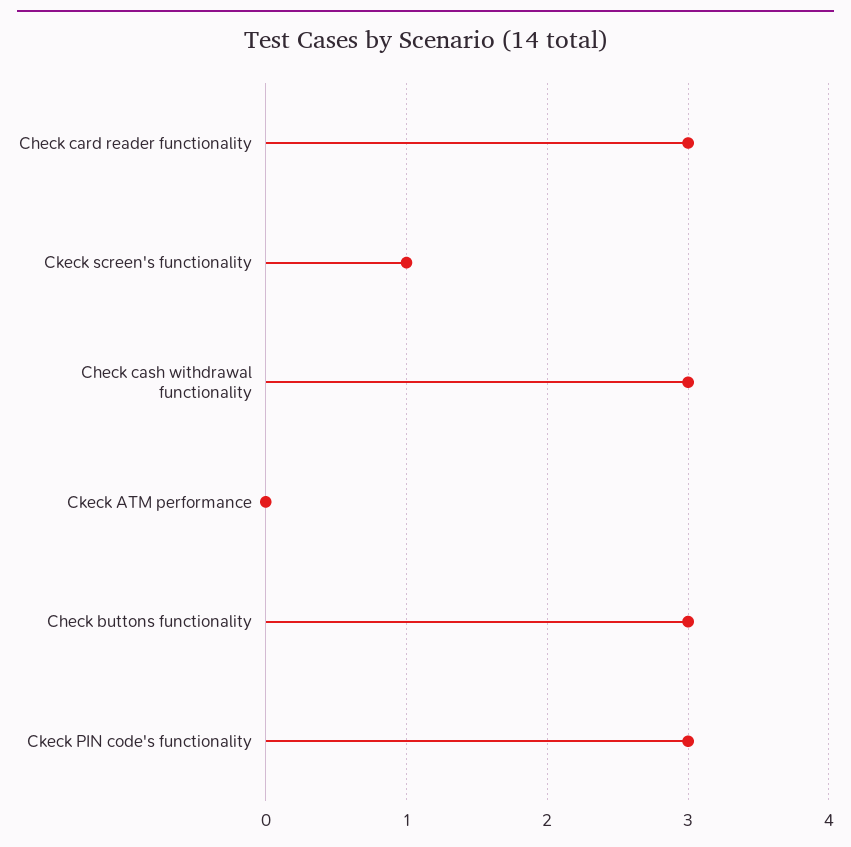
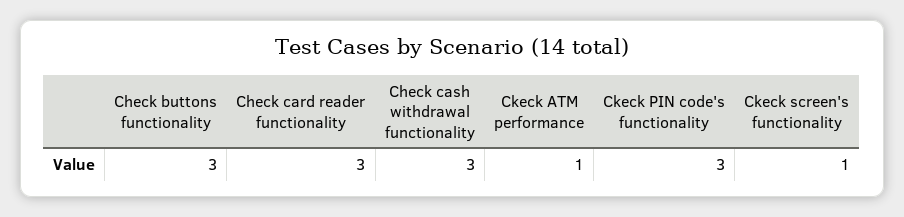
  {
    "Check card reader functionality": 3,
    "Ckeck screen's functionality": 1,
    "Check cash withdrawal functionality": 3,
-   "Ckeck ATM performance": 0,
+   "Ckeck ATM performance": 1,
    "Check buttons functionality": 3,
    "Ckeck PIN code's functionality": 3
  }

